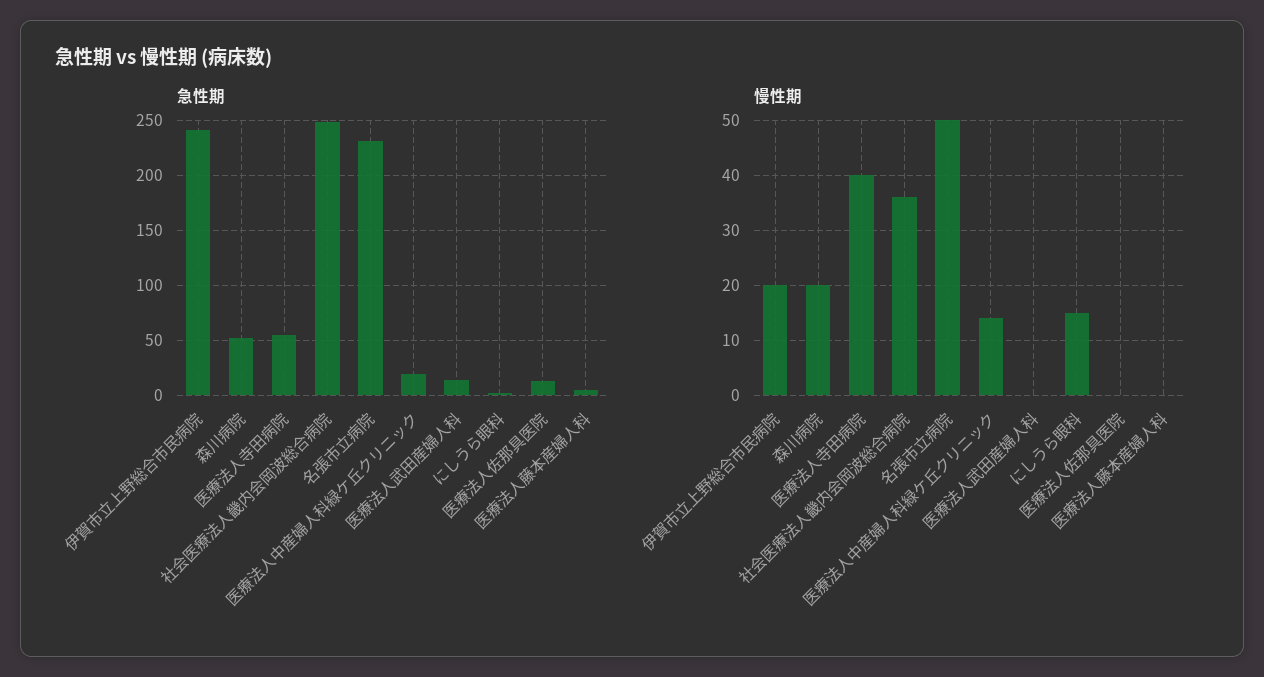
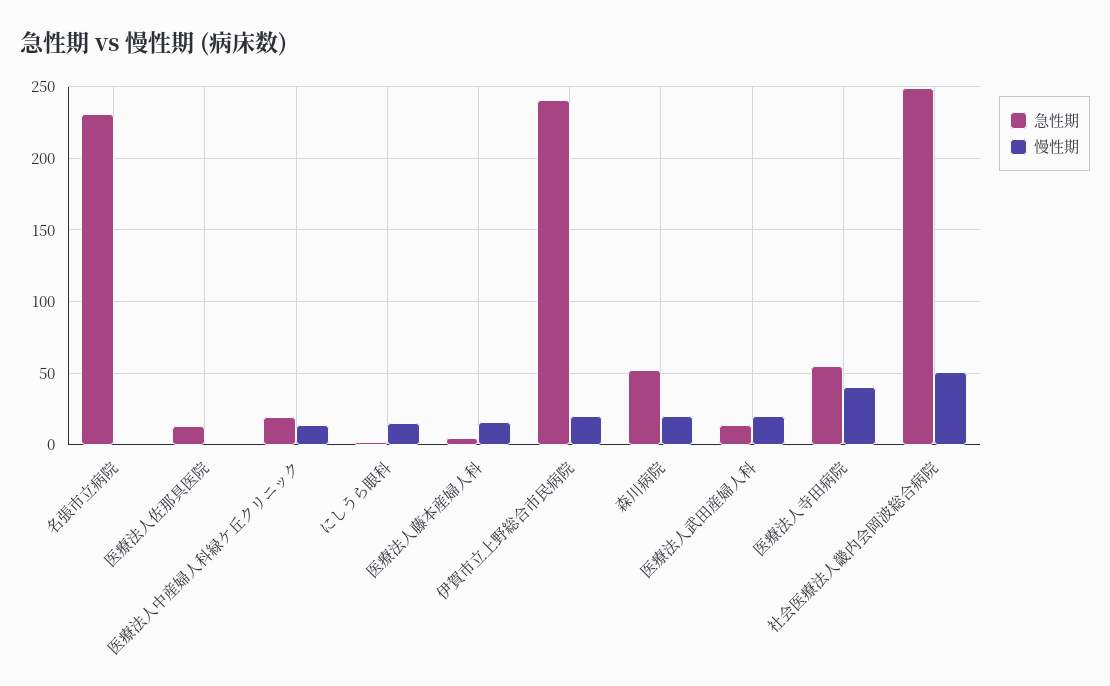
  {
    "急性期": {
      "伊賀市立上野総合市民病院": 240,
      "森川病院": 50,
      "医療法人寺田病院": 55,
      "社会医療法人畿内会岡波総合病院": 250,
      "名張市立病院": 230,
      "医療法人中産婦人科緑ケ丘クリニック": 20,
      "医療法人武田産婦人科": 15,
      "にしうら眼科": 0,
      "医療法人佐那具医院": 15,
      "医療法人藤本産婦人科": 5
    },
    "慢性期": {
      "伊賀市立上野総合市民病院": 20,
      "森川病院": 20,
      "医療法人寺田病院": 40,
-     "社会医療法人畿内会岡波総合病院": 35,
+     "社会医療法人畿内会岡波総合病院": 50,
-     "名張市立病院": 50,
+     "名張市立病院": 0,
      "医療法人中産婦人科緑ケ丘クリニック": 15,
-     "医療法人武田産婦人科": 0,
+     "医療法人武田産婦人科": 20,
      "にしうら眼科": 15,
      "医療法人佐那具医院": 0,
-     "医療法人藤本産婦人科": 0
+     "医療法人藤本産婦人科": 15
    }
  }

